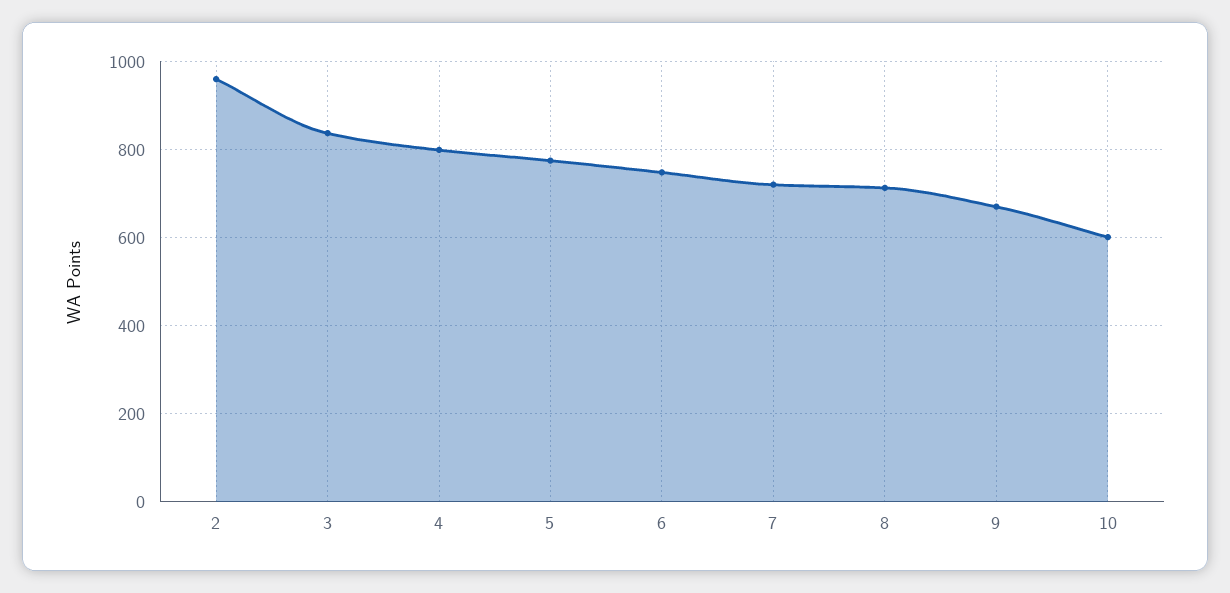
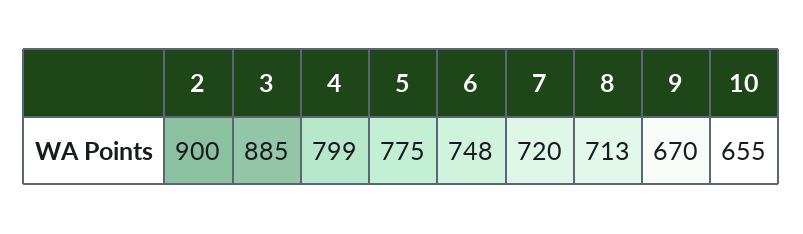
  {
-   "2": 960,
+   "2": 900,
-   "3": 840,
+   "3": 885,
    "4": 799,
    "5": 775,
    "6": 748,
    "7": 720,
    "8": 713,
    "9": 670,
-   "10": 600
+   "10": 655
  }

